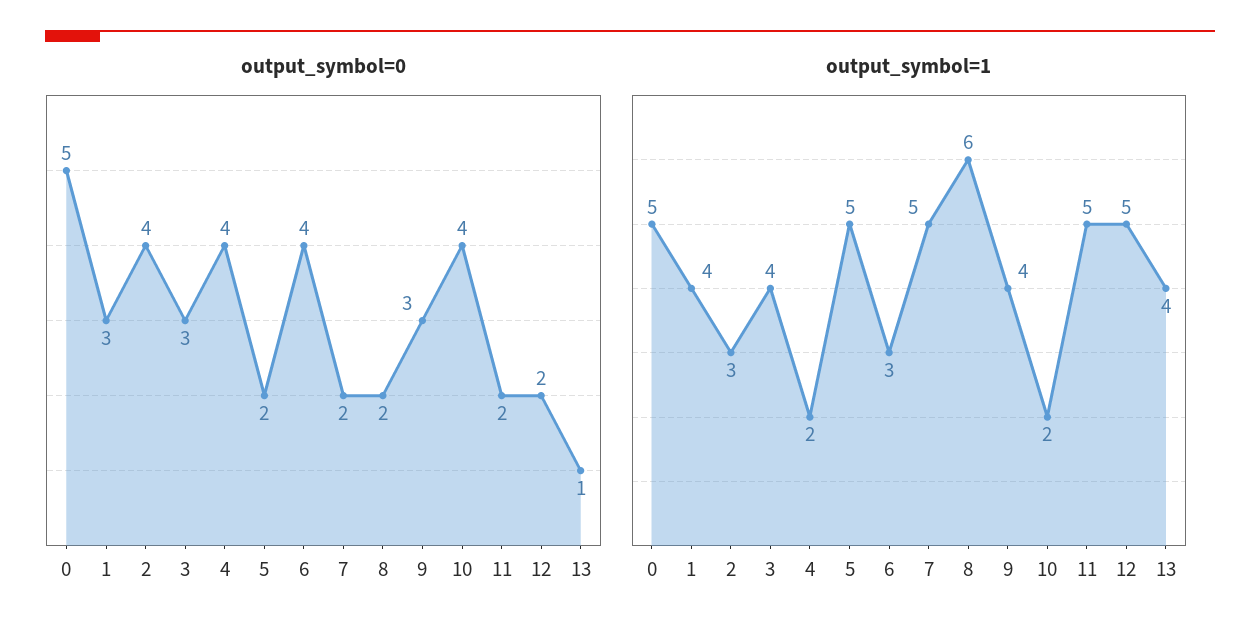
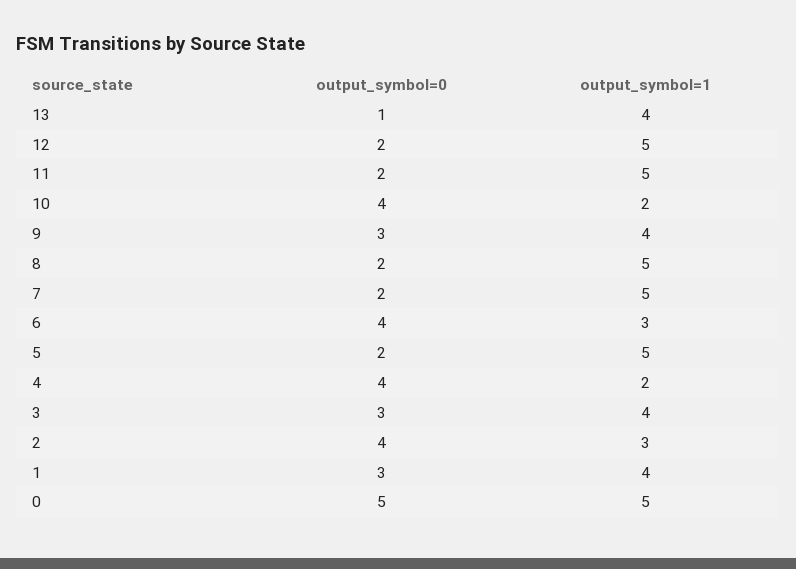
  {
    "output_symbol=0": {
      "0": 5,
      "1": 3,
      "2": 4,
      "3": 3,
      "4": 4,
      "5": 2,
      "6": 4,
      "7": 2,
      "8": 2,
      "9": 3,
      "10": 4,
      "11": 2,
      "12": 2,
      "13": 1
    },
    "output_symbol=1": {
      "0": 5,
      "1": 4,
      "2": 3,
      "3": 4,
      "4": 2,
      "5": 5,
      "6": 3,
      "7": 5,
-     "8": 6,
+     "8": 5,
      "9": 4,
      "10": 2,
      "11": 5,
      "12": 5,
      "13": 4
    }
  }

